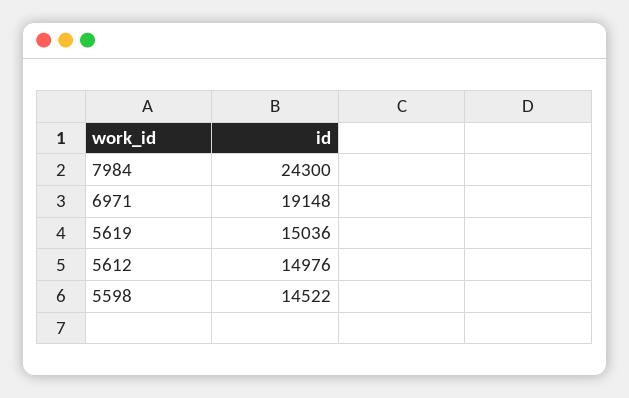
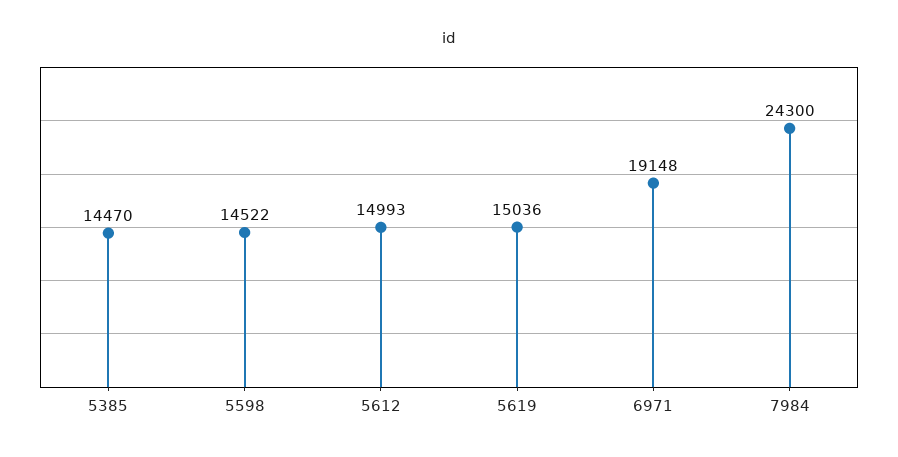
  {
    "7984": 24300,
    "6971": 19148,
    "5619": 15036,
-   "5612": 14976,
+   "5612": 14993,
-   "5598": 14522
+   "5598": 14522,
+   "5385": 14470
  }

